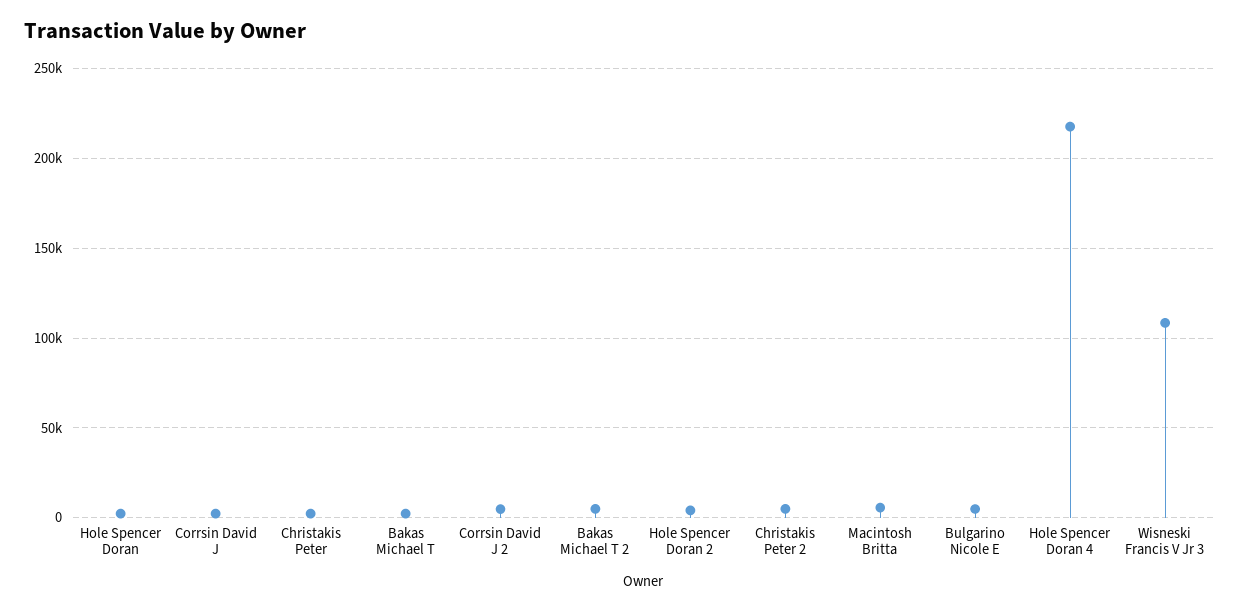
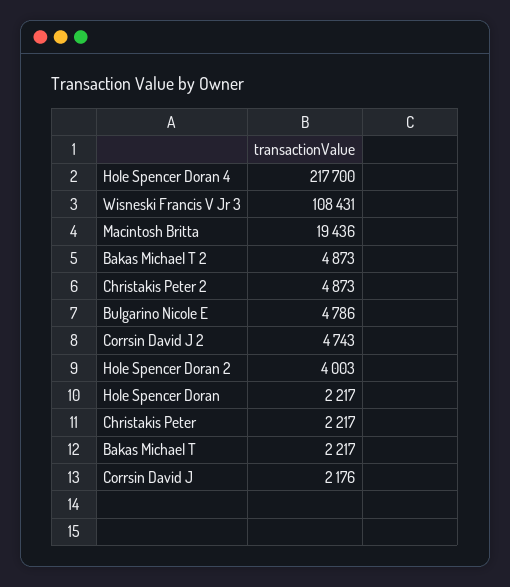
  {
    "Hole Spencer Doran": 2217,
    "Corrsin David J": 2176,
    "Christakis Peter": 2217,
    "Bakas Michael T": 2217,
    "Corrsin David J 2": 4743,
    "Bakas Michael T 2": 4873,
    "Hole Spencer Doran 2": 4003,
    "Christakis Peter 2": 4873,
-   "Macintosh Britta": 5000,
+   "Macintosh Britta": 19436,
    "Bulgarino Nicole E": 4786,
    "Hole Spencer Doran 4": 217700,
    "Wisneski Francis V Jr 3": 108431
  }

